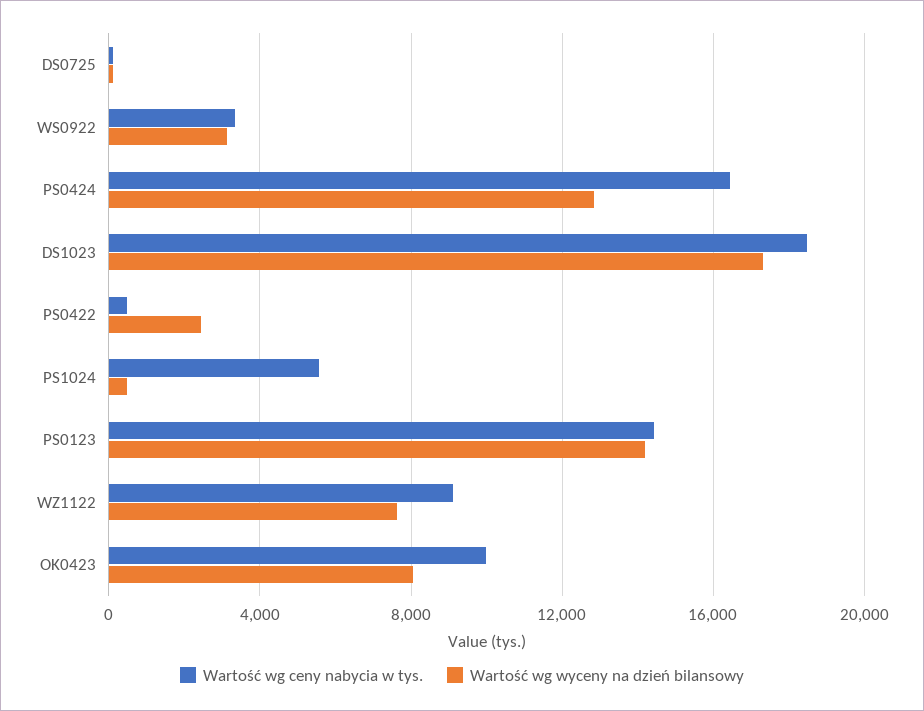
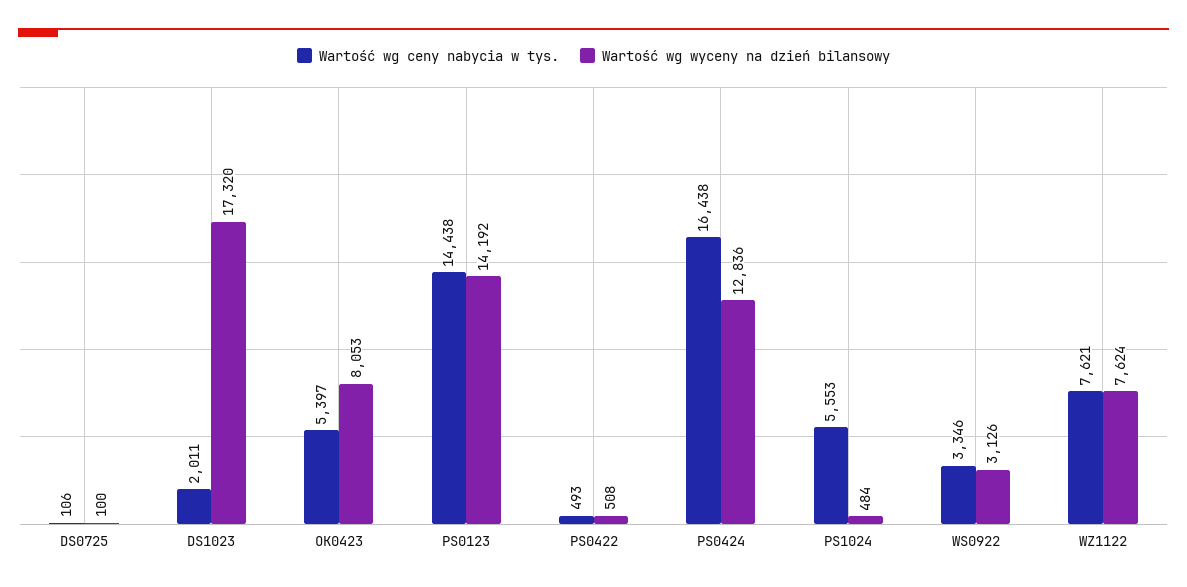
  {
    "Wartość wg ceny nabycia w tys.": {
      "DS0725": 106,
      "WS0922": 3346,
      "PS0424": 16438,
-     "DS1023": 18500,
+     "DS1023": 2011,
      "PS0422": 493,
      "PS1024": 5553,
      "PS0123": 14438,
-     "WZ1122": 9000,
+     "WZ1122": 7621,
-     "OK0423": 10000
+     "OK0423": 5397
    },
    "Wartość wg wyceny na dzień bilansowy": {
      "DS0725": 100,
      "WS0922": 3126,
      "PS0424": 12836,
      "DS1023": 17320,
-     "PS0422": 2500,
+     "PS0422": 508,
      "PS1024": 484,
      "PS0123": 14192,
      "WZ1122": 7624,
      "OK0423": 8053
    }
  }

